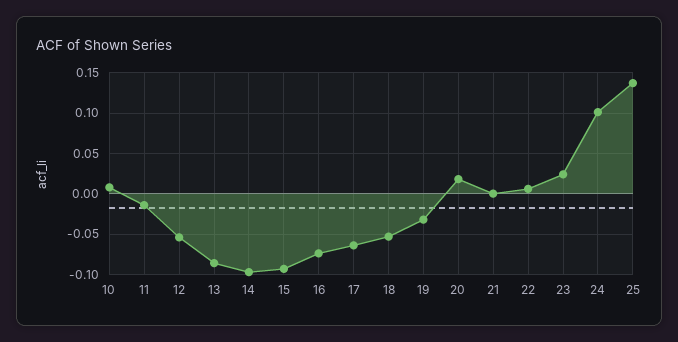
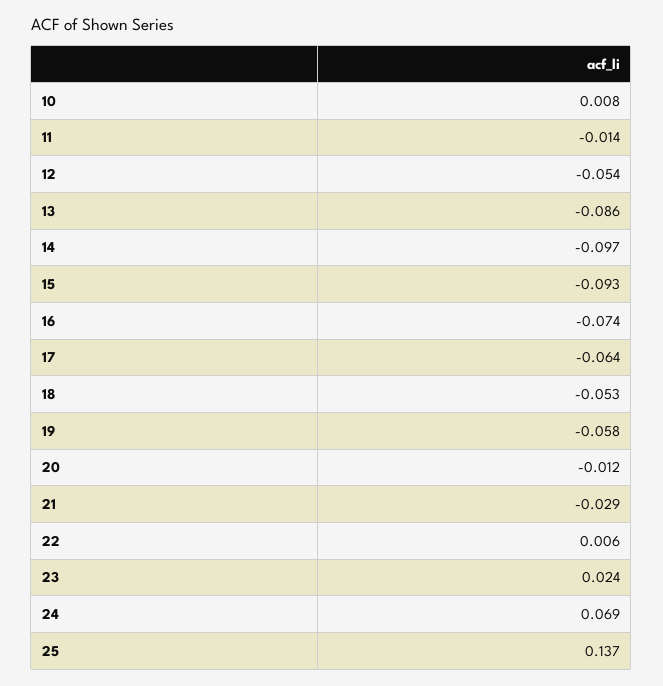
  {
    "10": 0.008,
    "11": -0.014,
    "12": -0.054,
    "13": -0.086,
    "14": -0.097,
    "15": -0.093,
    "16": -0.074,
    "17": -0.064,
    "18": -0.053,
-   "19": -0.03,
+   "19": -0.058,
-   "20": 0.02,
+   "20": -0.012,
-   "21": 0,
+   "21": -0.029,
    "22": 0.006,
    "23": 0.024,
-   "24": 0.1,
+   "24": 0.069,
    "25": 0.137
  }

